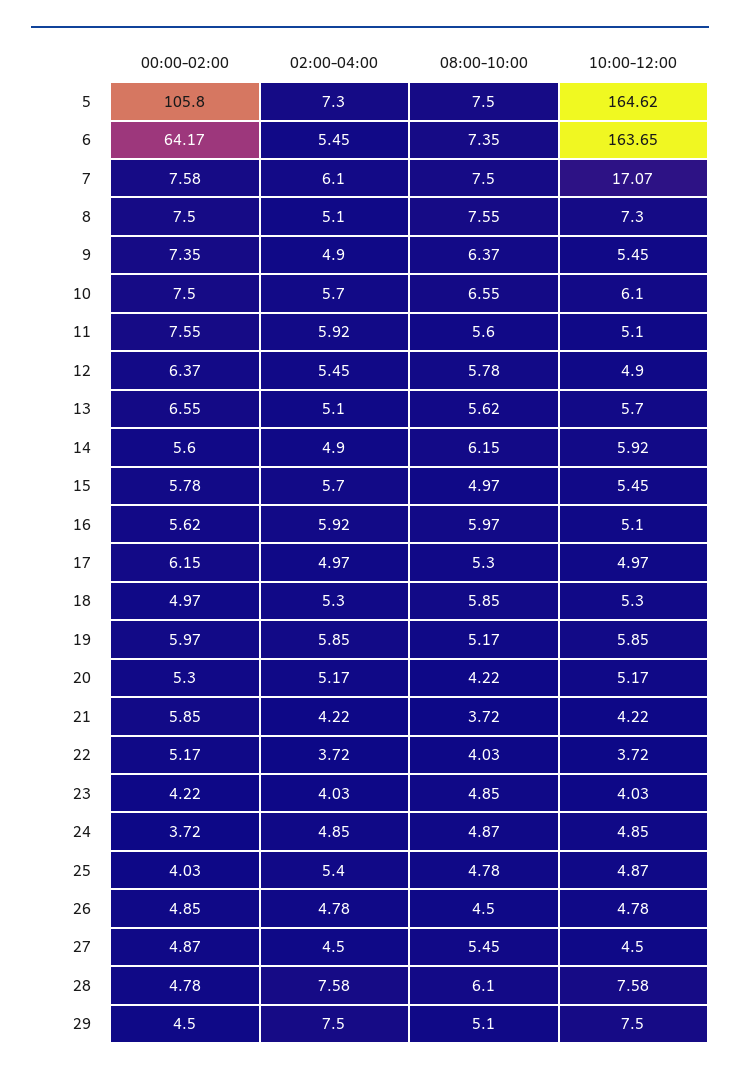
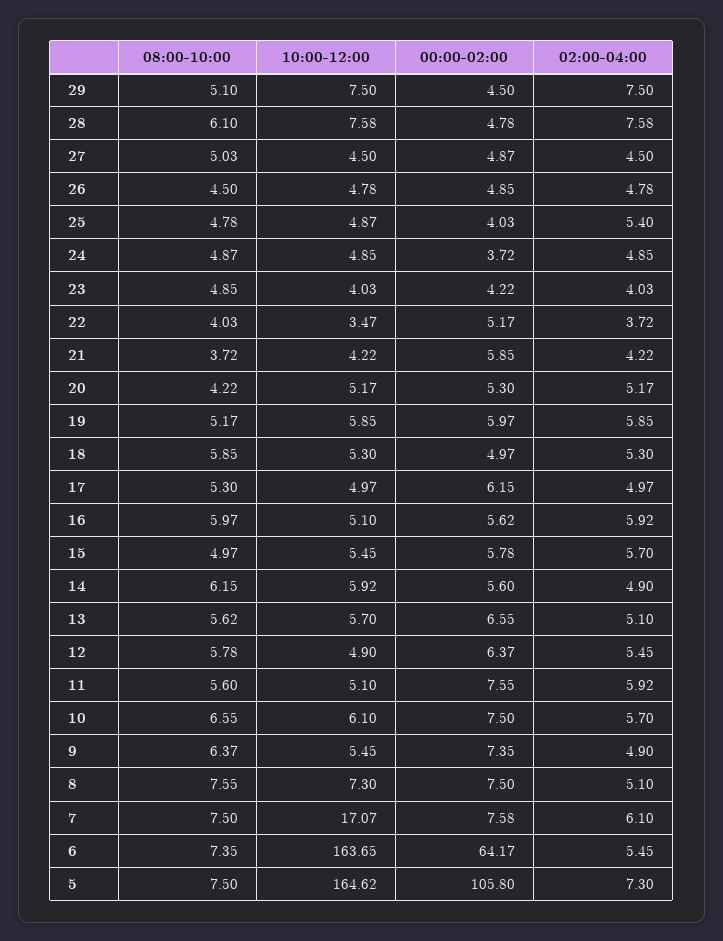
  {
    "00:00-02:00": {
      "5": 105.8,
      "6": 64.17,
      "7": 7.58,
      "8": 7.5,
      "9": 7.35,
      "10": 7.5,
      "11": 7.55,
      "12": 6.37,
      "13": 6.55,
      "14": 5.6,
      "15": 5.78,
      "16": 5.62,
      "17": 6.15,
      "18": 4.97,
      "19": 5.97,
      "20": 5.3,
      "21": 5.85,
      "22": 5.17,
      "23": 4.22,
      "24": 3.72,
      "25": 4.03,
      "26": 4.85,
      "27": 4.87,
      "28": 4.78,
      "29": 4.5
    },
    "02:00-04:00": {
      "5": 7.3,
      "6": 5.45,
      "7": 6.1,
      "8": 5.1,
      "9": 4.9,
      "10": 5.7,
      "11": 5.92,
      "12": 5.45,
      "13": 5.1,
      "14": 4.9,
      "15": 5.7,
      "16": 5.92,
      "17": 4.97,
      "18": 5.3,
      "19": 5.85,
      "20": 5.17,
      "21": 4.22,
      "22": 3.72,
      "23": 4.03,
      "24": 4.85,
      "25": 5.4,
      "26": 4.78,
      "27": 4.5,
      "28": 7.58,
      "29": 7.5
    },
    "08:00-10:00": {
      "5": 7.5,
      "6": 7.35,
      "7": 7.5,
      "8": 7.55,
      "9": 6.37,
      "10": 6.55,
      "11": 5.6,
      "12": 5.78,
      "13": 5.62,
      "14": 6.15,
      "15": 4.97,
      "16": 5.97,
      "17": 5.3,
      "18": 5.85,
      "19": 5.17,
      "20": 4.22,
      "21": 3.72,
      "22": 4.03,
      "23": 4.85,
      "24": 4.87,
      "25": 4.78,
      "26": 4.5,
-     "27": 5.45,
+     "27": 5.03,
      "28": 6.1,
      "29": 5.1
    },
    "10:00-12:00": {
      "5": 164.62,
      "6": 163.65,
      "7": 17.07,
      "8": 7.3,
      "9": 5.45,
      "10": 6.1,
      "11": 5.1,
      "12": 4.9,
      "13": 5.7,
      "14": 5.92,
      "15": 5.45,
      "16": 5.1,
      "17": 4.97,
      "18": 5.3,
      "19": 5.85,
      "20": 5.17,
      "21": 4.22,
-     "22": 3.72,
+     "22": 3.47,
      "23": 4.03,
      "24": 4.85,
      "25": 4.87,
      "26": 4.78,
      "27": 4.5,
      "28": 7.58,
      "29": 7.5
    }
  }

